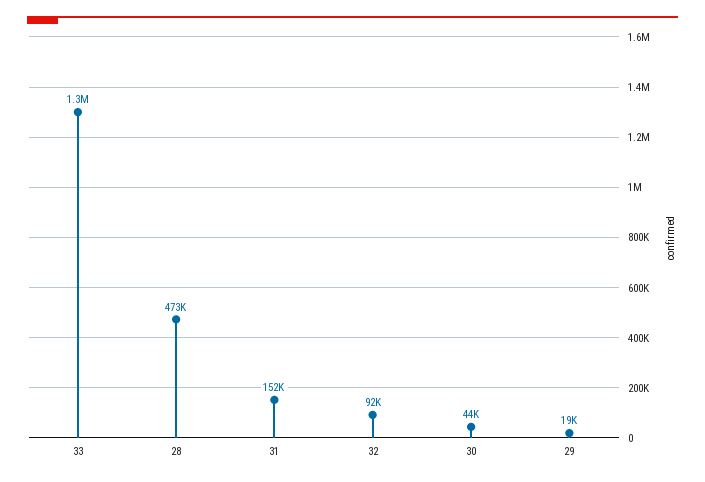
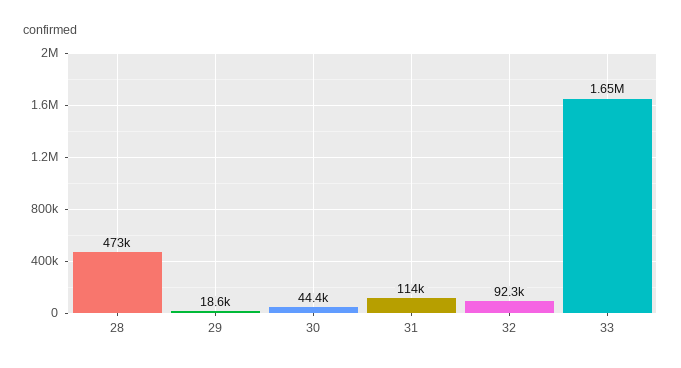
  {
-   "33": 1300000,
+   "33": 1650000,
    "28": 473000,
-   "31": 152000,
+   "31": 114000,
    "32": 92300,
    "30": 44400,
    "29": 18600
  }

